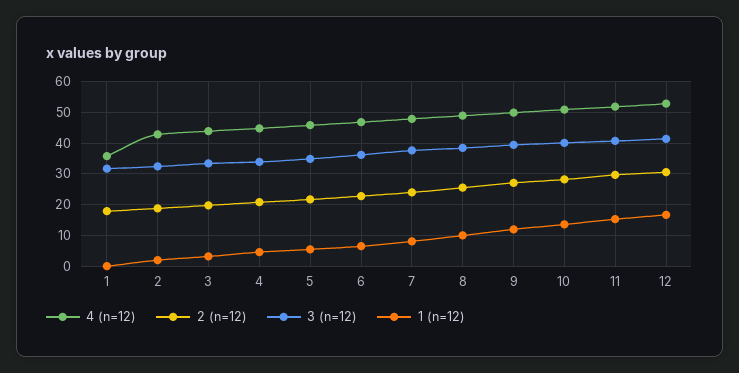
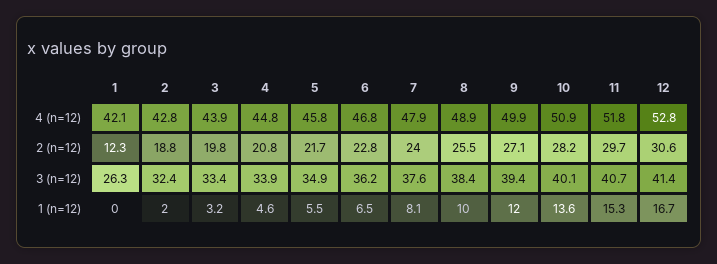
  {
    "4 (n=12)": {
-     "1": 36,
+     "1": 42.1,
      "2": 42.8,
      "3": 43.9,
      "4": 44.8,
      "5": 45.8,
      "6": 46.8,
      "7": 47.9,
      "8": 48.9,
      "9": 49.9,
      "10": 50.9,
      "11": 51.8,
      "12": 52.8
    },
    "2 (n=12)": {
-     "1": 18,
+     "1": 12.3,
      "2": 18.8,
      "3": 19.8,
      "4": 20.8,
      "5": 21.7,
      "6": 22.8,
      "7": 24,
      "8": 25.5,
      "9": 27.1,
      "10": 28.2,
      "11": 29.7,
      "12": 30.6
    },
    "3 (n=12)": {
-     "1": 32,
+     "1": 26.3,
      "2": 32.4,
      "3": 33.4,
      "4": 33.9,
      "5": 34.9,
      "6": 36.2,
      "7": 37.6,
      "8": 38.4,
      "9": 39.4,
      "10": 40.1,
      "11": 40.7,
      "12": 41.4
    },
    "1 (n=12)": {
      "1": 0,
      "2": 2,
      "3": 3.2,
      "4": 4.6,
      "5": 5.5,
      "6": 6.5,
      "7": 8.1,
      "8": 10,
      "9": 12,
      "10": 13.6,
      "11": 15.3,
      "12": 16.7
    }
  }

